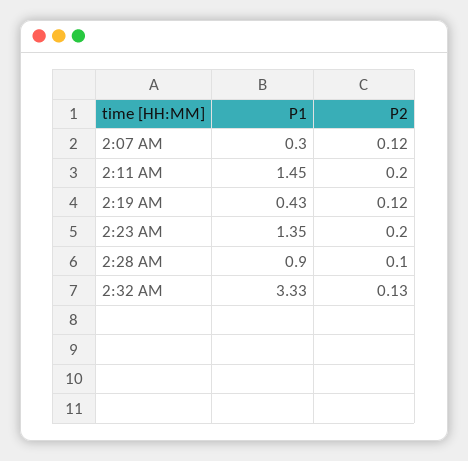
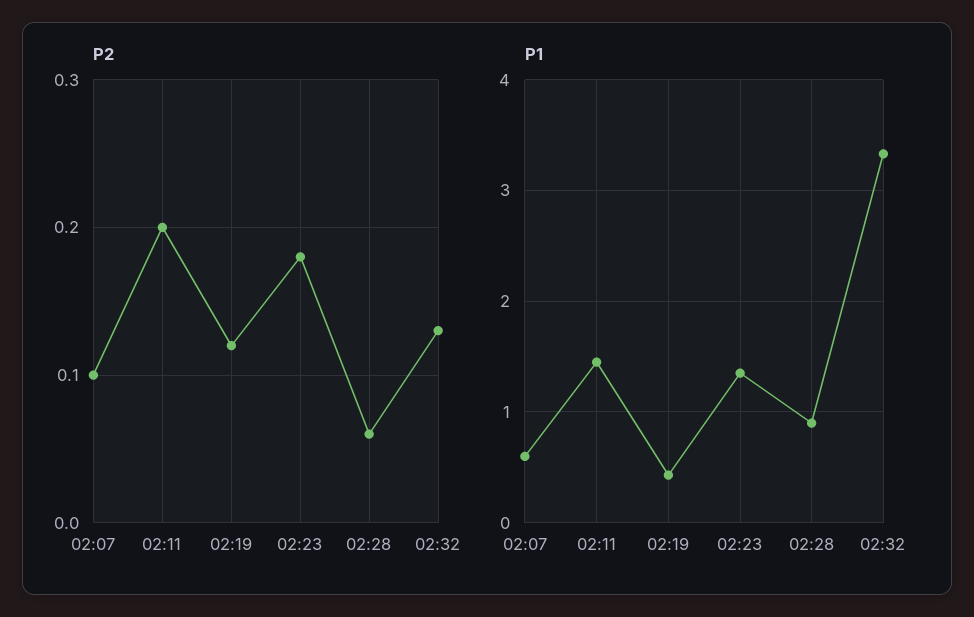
  {
    "P1": {
-     "2:07 AM": 0.3,
+     "2:07 AM": 0.6,
      "2:11 AM": 1.45,
      "2:19 AM": 0.43,
      "2:23 AM": 1.35,
      "2:28 AM": 0.9,
      "2:32 AM": 3.33
    },
    "P2": {
-     "2:07 AM": 0.12,
+     "2:07 AM": 0.1,
      "2:11 AM": 0.2,
      "2:19 AM": 0.12,
-     "2:23 AM": 0.2,
+     "2:23 AM": 0.18,
-     "2:28 AM": 0.1,
+     "2:28 AM": 0.06,
      "2:32 AM": 0.13
    }
  }

